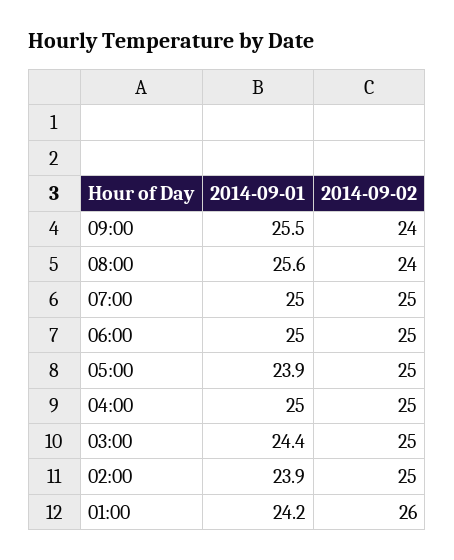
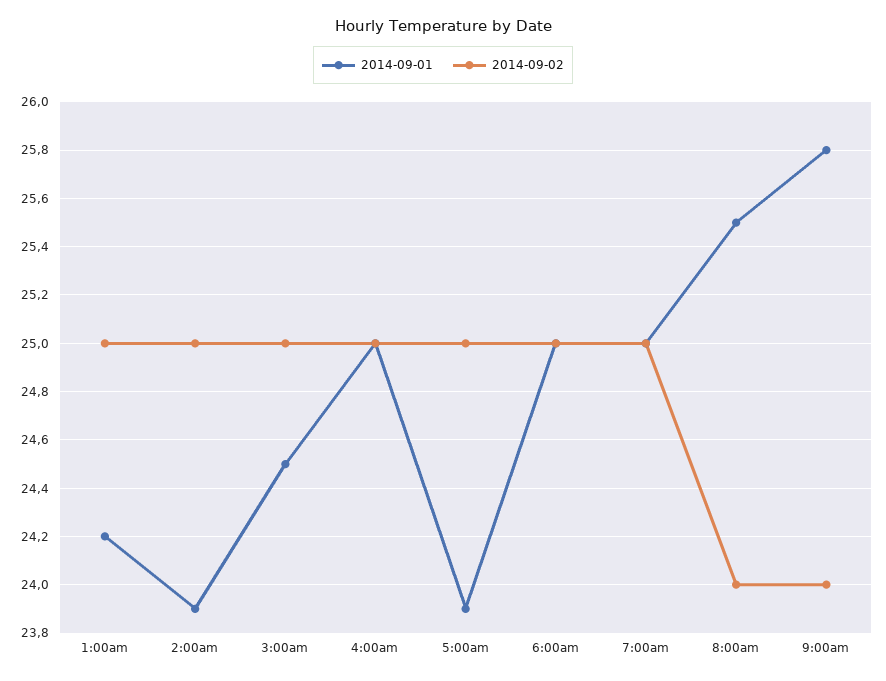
  {
    "2014-09-01": {
-     "09:00": 25.5,
+     "09:00": 25.8,
-     "08:00": 25.6,
+     "08:00": 25.5,
      "07:00": 25,
      "06:00": 25,
      "05:00": 23.9,
      "04:00": 25,
-     "03:00": 24.4,
+     "03:00": 24.5,
      "02:00": 23.9,
      "01:00": 24.2
    },
    "2014-09-02": {
      "09:00": 24,
      "08:00": 24,
      "07:00": 25,
      "06:00": 25,
      "05:00": 25,
      "04:00": 25,
      "03:00": 25,
      "02:00": 25,
-     "01:00": 26
+     "01:00": 25
    }
  }

